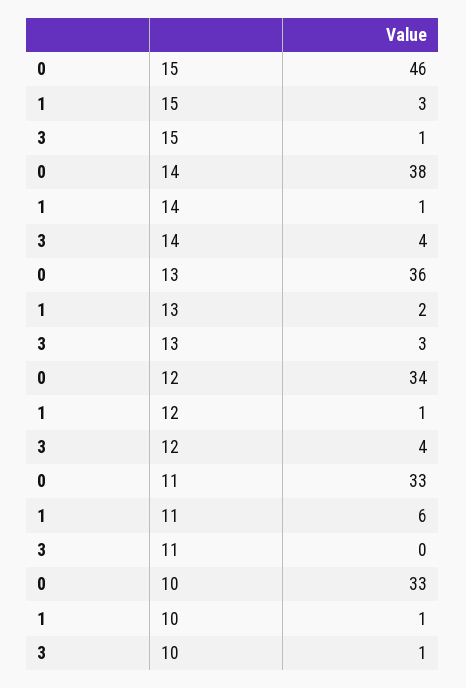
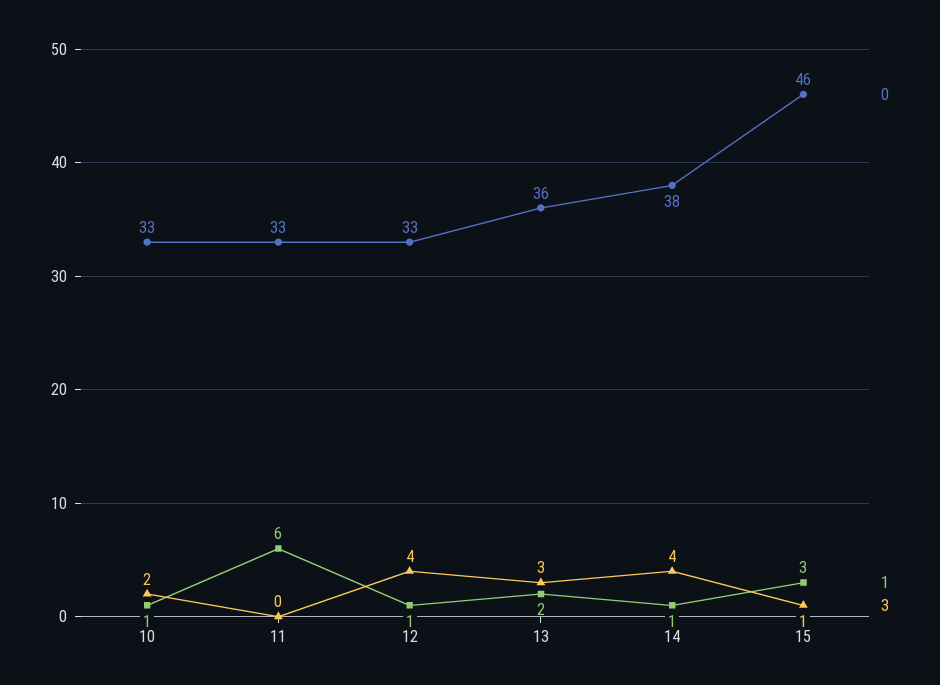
  {
    "0": {
      "15": 46,
      "14": 38,
      "13": 36,
-     "12": 34,
+     "12": 33,
      "11": 33,
      "10": 33
    },
    "1": {
      "15": 3,
      "14": 1,
      "13": 2,
      "12": 1,
      "11": 6,
      "10": 1
    },
    "3": {
      "15": 1,
      "14": 4,
      "13": 3,
      "12": 4,
      "11": 0,
-     "10": 1
+     "10": 2
    }
  }

